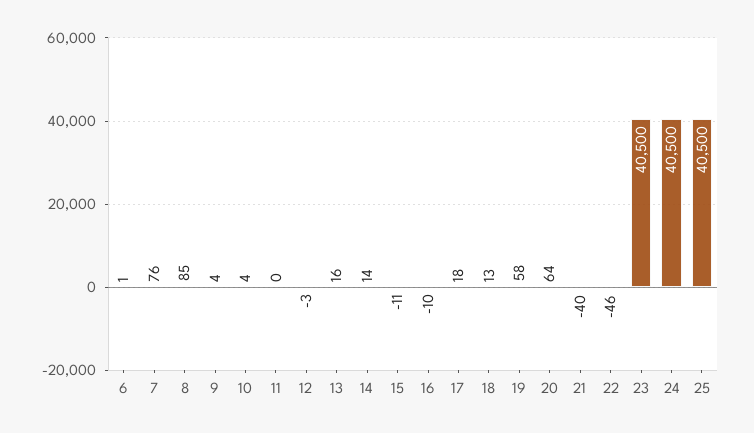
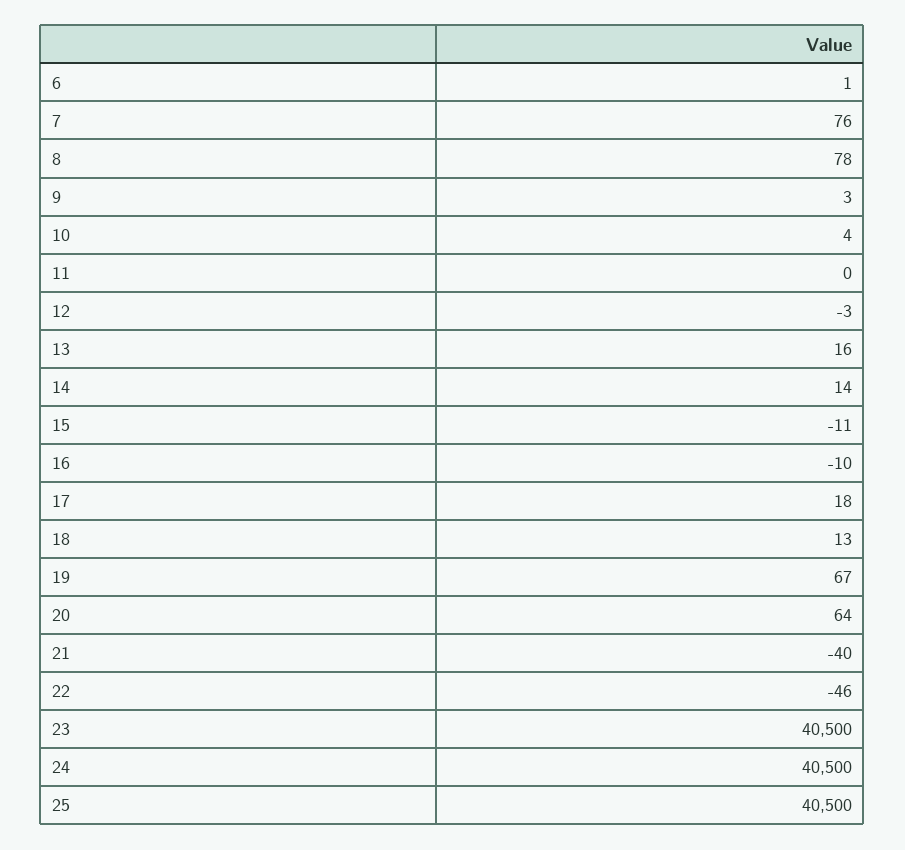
  {
    "6": 1,
    "7": 76,
-   "8": 85,
+   "8": 78,
-   "9": 4,
+   "9": 3,
    "10": 4,
    "11": 0,
    "12": -3,
    "13": 16,
    "14": 14,
    "15": -11,
    "16": -10,
    "17": 18,
    "18": 13,
-   "19": 58,
+   "19": 67,
    "20": 64,
    "21": -40,
    "22": -46,
    "23": 40500,
    "24": 40500,
    "25": 40500
  }

